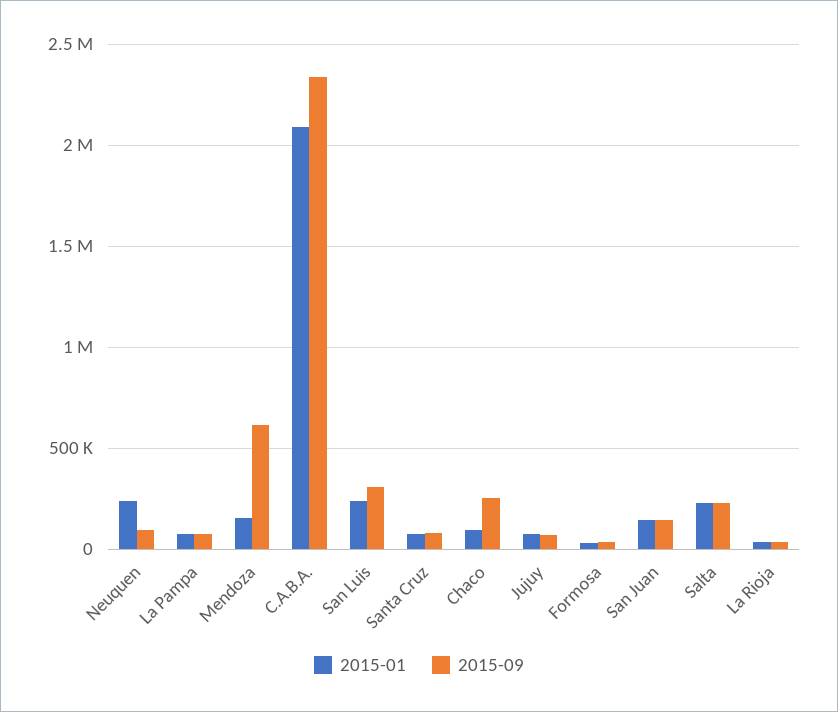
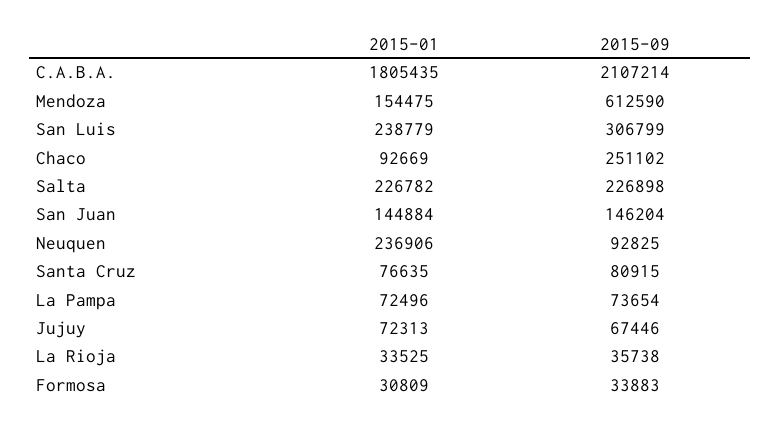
  {
    "2015-01": {
      "Neuquen": 236906,
      "La Pampa": 72496,
      "Mendoza": 154475,
-     "C.A.B.A.": 2100000,
+     "C.A.B.A.": 1805435,
      "San Luis": 238779,
      "Santa Cruz": 76635,
      "Chaco": 92669,
      "Jujuy": 72313,
      "Formosa": 30809,
      "San Juan": 144884,
      "Salta": 226782,
      "La Rioja": 33525
    },
    "2015-09": {
      "Neuquen": 92825,
      "La Pampa": 73654,
      "Mendoza": 612590,
-     "C.A.B.A.": 2350000,
+     "C.A.B.A.": 2107214,
      "San Luis": 306799,
      "Santa Cruz": 80915,
      "Chaco": 251102,
      "Jujuy": 67446,
      "Formosa": 33883,
      "San Juan": 146204,
      "Salta": 226898,
      "La Rioja": 35738
    }
  }

